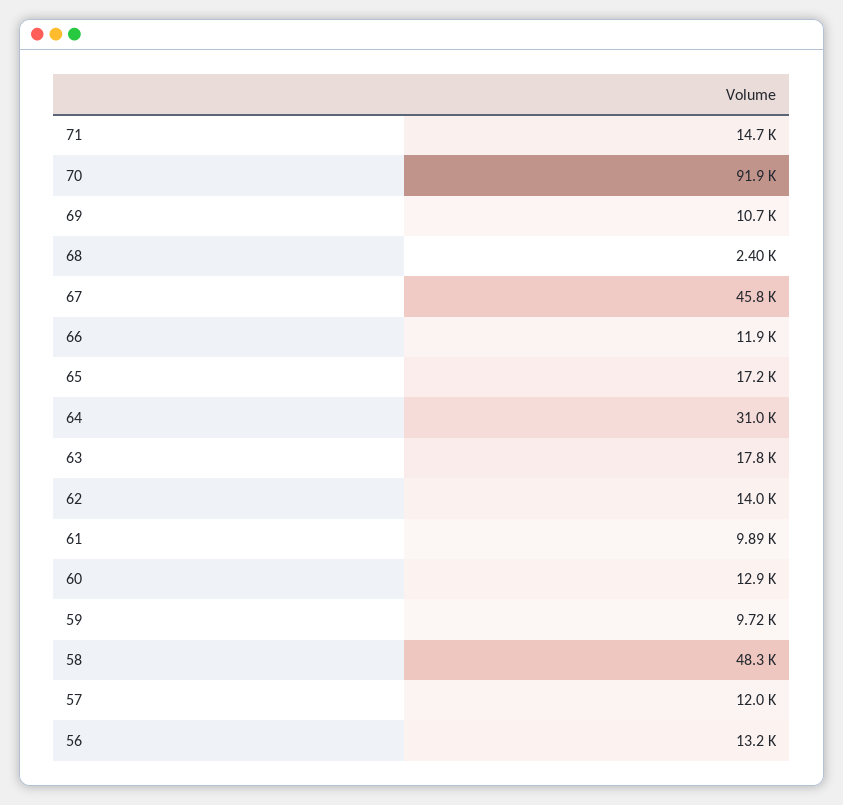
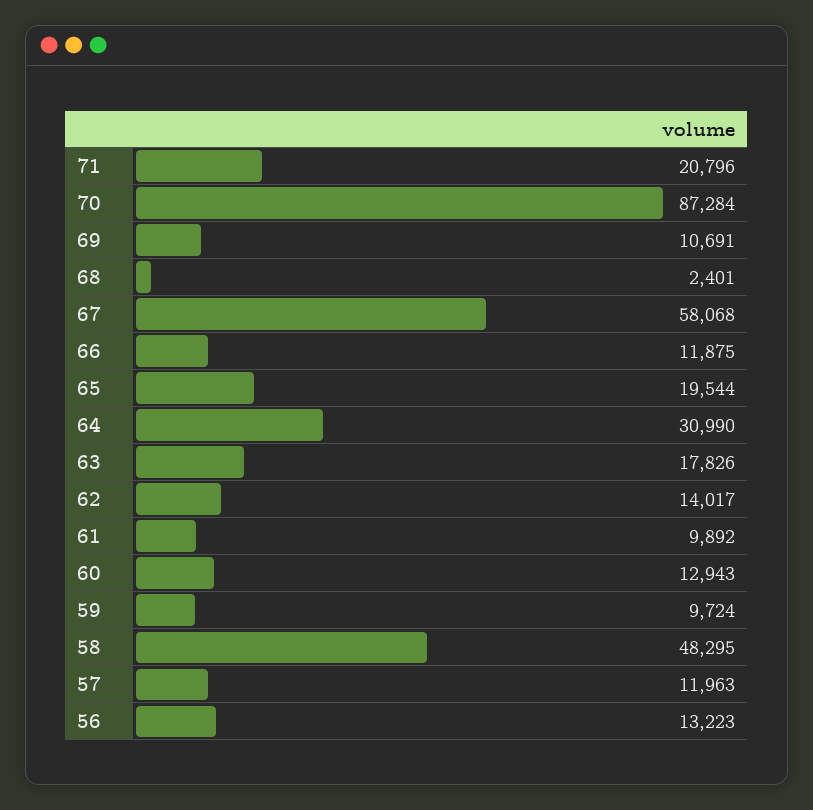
  {
-   "71": 14700,
+   "71": 20796,
-   "70": 91900,
+   "70": 87284,
    "69": 10691,
    "68": 2401,
-   "67": 45800,
+   "67": 58068,
    "66": 11875,
-   "65": 17200,
+   "65": 19544,
    "64": 30990,
    "63": 17826,
    "62": 14017,
    "61": 9892,
    "60": 12943,
    "59": 9724,
    "58": 48295,
    "57": 11963,
    "56": 13223
  }

